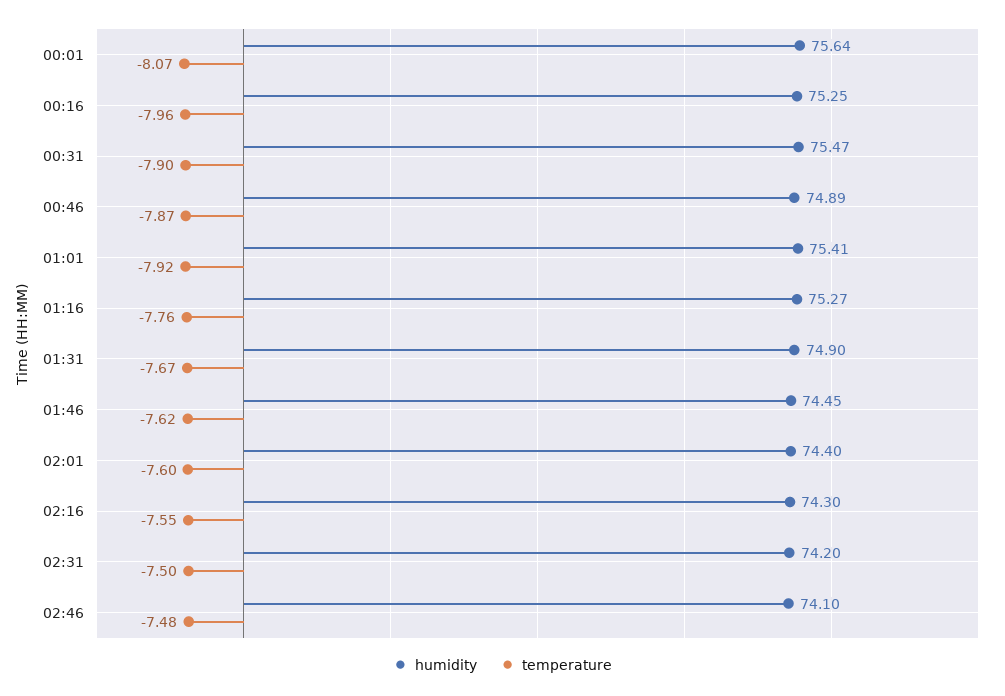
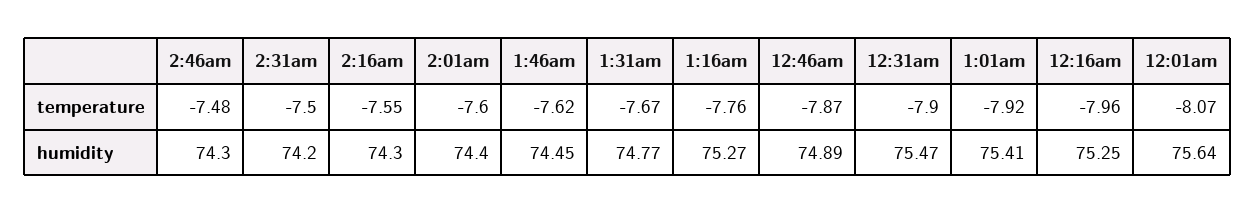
  {
    "humidity": {
      "00:01": 75.64,
      "00:16": 75.25,
      "00:31": 75.47,
      "00:46": 74.89,
      "01:01": 75.41,
      "01:16": 75.27,
-     "01:31": 74.9,
+     "01:31": 74.77,
      "01:46": 74.45,
      "02:01": 74.4,
      "02:16": 74.3,
      "02:31": 74.2,
-     "02:46": 74.1
+     "02:46": 74.3
    },
    "temperature": {
      "00:01": -8.07,
      "00:16": -7.96,
      "00:31": -7.9,
      "00:46": -7.87,
      "01:01": -7.92,
      "01:16": -7.76,
      "01:31": -7.67,
      "01:46": -7.62,
      "02:01": -7.6,
      "02:16": -7.55,
      "02:31": -7.5,
      "02:46": -7.48
    }
  }

